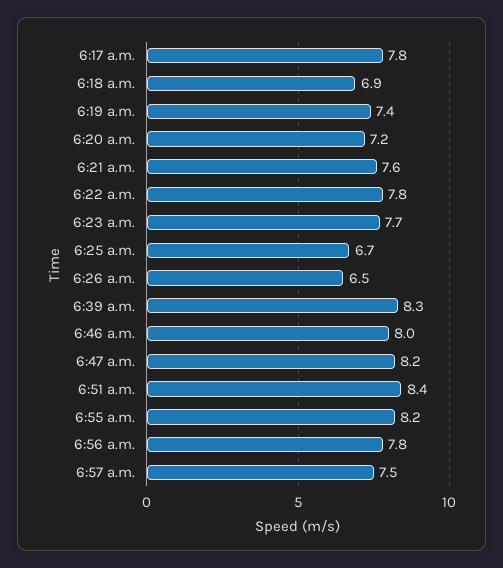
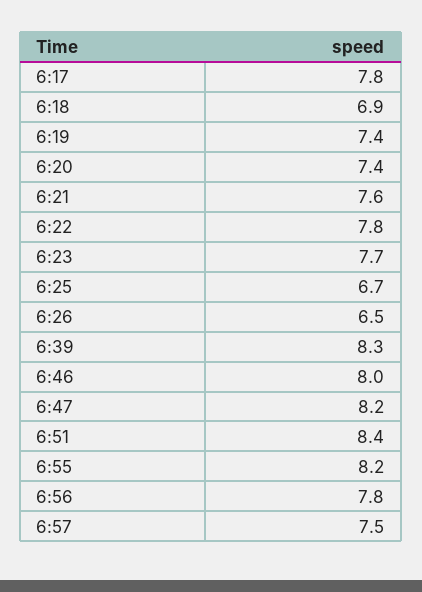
  {
    "6:17 a.m.": 7.8,
    "6:18 a.m.": 6.9,
    "6:19 a.m.": 7.4,
-   "6:20 a.m.": 7.2,
+   "6:20 a.m.": 7.4,
    "6:21 a.m.": 7.6,
    "6:22 a.m.": 7.8,
    "6:23 a.m.": 7.7,
    "6:25 a.m.": 6.7,
    "6:26 a.m.": 6.5,
    "6:39 a.m.": 8.3,
    "6:46 a.m.": 8,
    "6:47 a.m.": 8.2,
    "6:51 a.m.": 8.4,
    "6:55 a.m.": 8.2,
    "6:56 a.m.": 7.8,
    "6:57 a.m.": 7.5
  }

